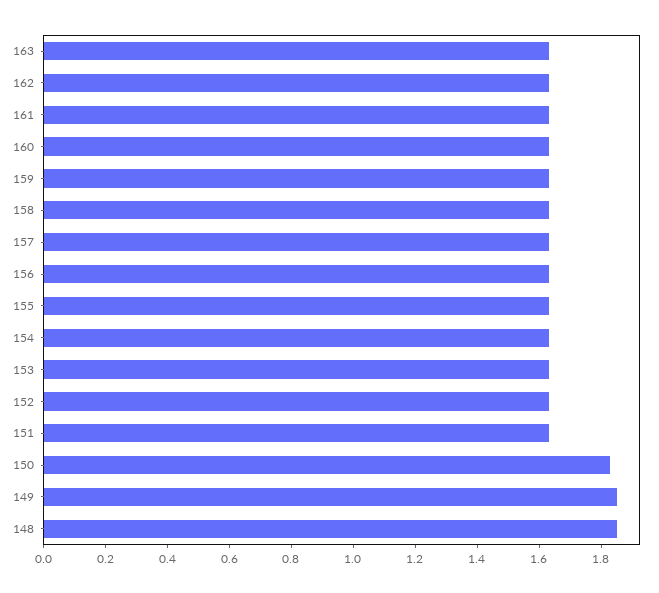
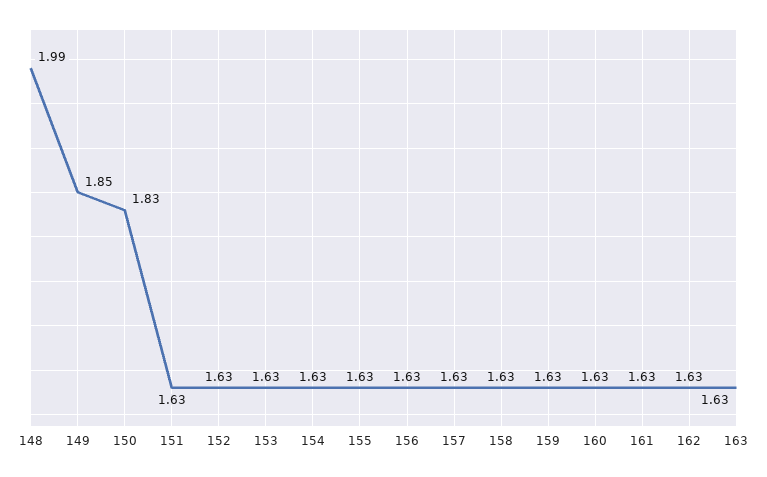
  {
    "163": 1.63,
    "162": 1.63,
    "161": 1.63,
    "160": 1.63,
    "159": 1.63,
    "158": 1.63,
    "157": 1.63,
    "156": 1.63,
    "155": 1.63,
    "154": 1.63,
    "153": 1.63,
    "152": 1.63,
    "151": 1.63,
    "150": 1.83,
    "149": 1.85,
-   "148": 1.85
+   "148": 1.99
  }

